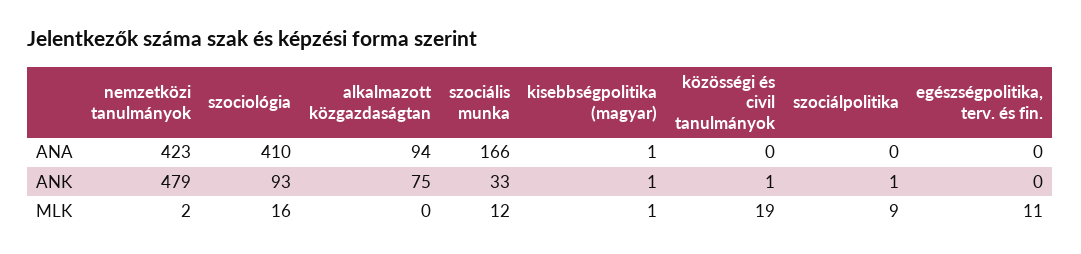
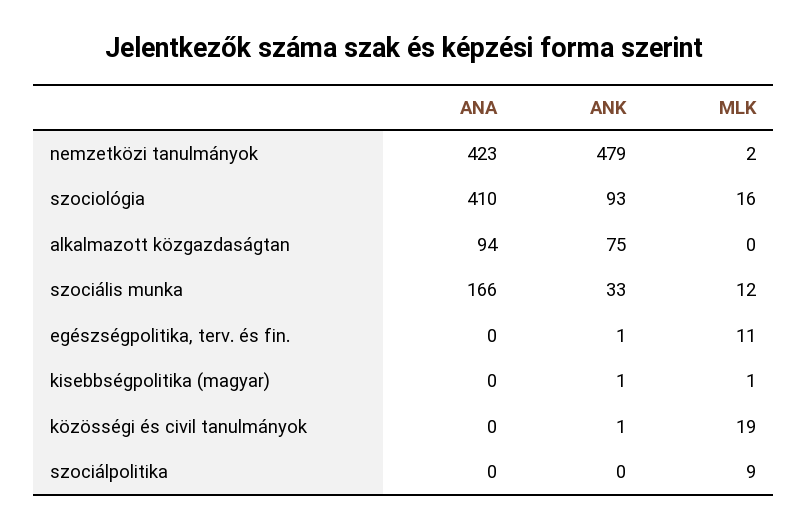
  {
    "nemzetközi tanulmányok": {
      "ANA": 423,
      "ANK": 479,
      "MLK": 2
    },
    "szociológia": {
      "ANA": 410,
      "ANK": 93,
      "MLK": 16
    },
    "alkalmazott közgazdaságtan": {
      "ANA": 94,
      "ANK": 75,
      "MLK": 0
    },
    "szociális munka": {
      "ANA": 166,
      "ANK": 33,
      "MLK": 12
    },
    "kisebbségpolitika (magyar)": {
-     "ANA": 1,
+     "ANA": 0,
      "ANK": 1,
      "MLK": 1
    },
    "közösségi és civil tanulmányok": {
      "ANA": 0,
      "ANK": 1,
      "MLK": 19
    },
    "szociálpolitika": {
      "ANA": 0,
-     "ANK": 1,
+     "ANK": 0,
      "MLK": 9
    },
    "egészségpolitika, terv. és fin.": {
      "ANA": 0,
-     "ANK": 0,
+     "ANK": 1,
      "MLK": 11
    }
  }

